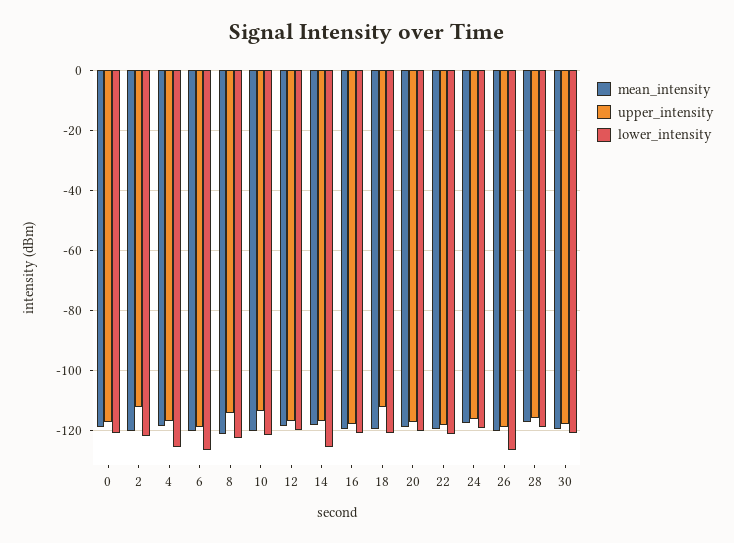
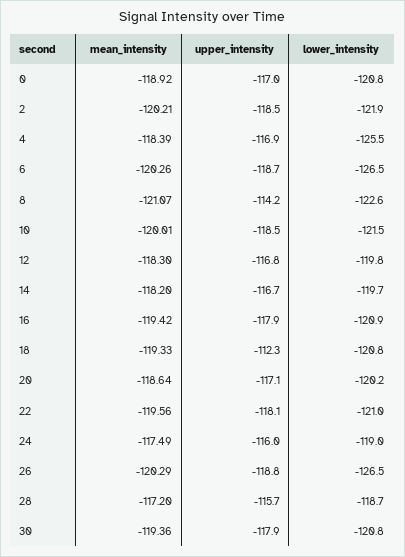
  {
    "mean_intensity": {
      "0": -118.92,
      "2": -120.21,
      "4": -118.39,
      "6": -120.26,
      "8": -121.07,
      "10": -120.01,
      "12": -118.3,
      "14": -118.2,
      "16": -119.42,
      "18": -119.33,
      "20": -118.64,
      "22": -119.56,
      "24": -117.49,
      "26": -120.29,
      "28": -117.2,
      "30": -119.36
    },
    "upper_intensity": {
      "0": -117,
-     "2": -112,
+     "2": -118.5,
      "4": -116.9,
      "6": -118.7,
      "8": -114.2,
-     "10": -114,
+     "10": -118.5,
      "12": -116.8,
      "14": -116.7,
      "16": -117.9,
      "18": -112.3,
      "20": -117.1,
      "22": -118.1,
      "24": -116,
      "26": -118.8,
      "28": -115.7,
      "30": -117.9
    },
    "lower_intensity": {
      "0": -120.8,
      "2": -121.9,
      "4": -125.5,
      "6": -126.5,
      "8": -122.6,
      "10": -121.5,
      "12": -119.8,
-     "14": -126,
+     "14": -119.7,
      "16": -120.9,
      "18": -120.8,
      "20": -120.2,
      "22": -121,
      "24": -119,
      "26": -126.5,
      "28": -118.7,
      "30": -120.8
    }
  }

